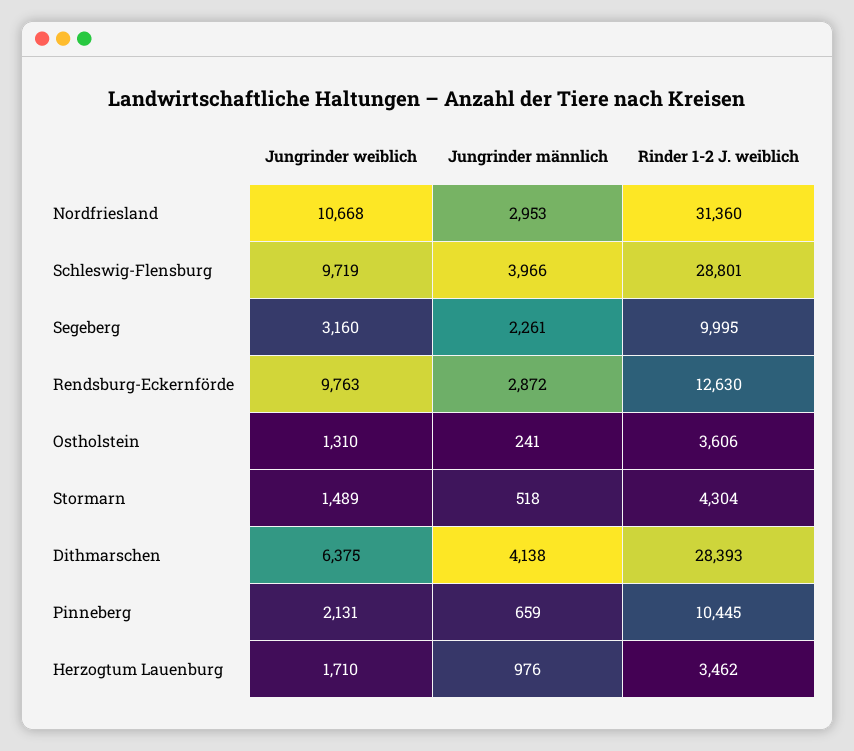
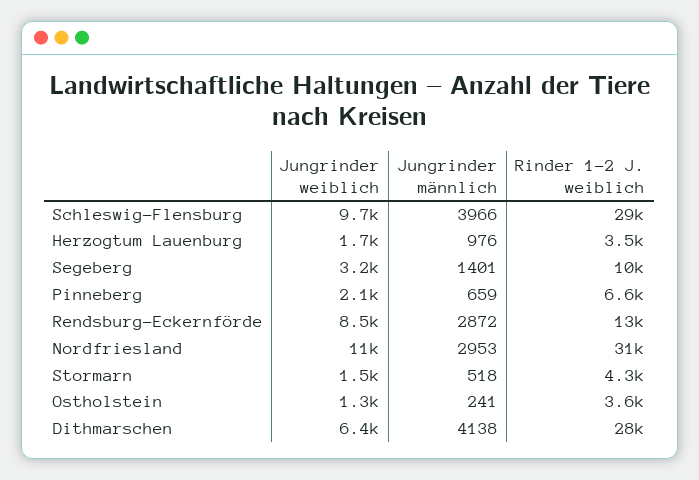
  {
    "Jungrinder weiblich": {
      "Nordfriesland": 10668,
      "Schleswig-Flensburg": 9719,
      "Segeberg": 3160,
-     "Rendsburg-Eckernförde": 9763,
+     "Rendsburg-Eckernförde": 8500,
      "Ostholstein": 1310,
      "Stormarn": 1489,
      "Dithmarschen": 6375,
      "Pinneberg": 2131,
      "Herzogtum Lauenburg": 1710
    },
    "Jungrinder männlich": {
      "Nordfriesland": 2953,
      "Schleswig-Flensburg": 3966,
-     "Segeberg": 2261,
+     "Segeberg": 1401,
      "Rendsburg-Eckernförde": 2872,
      "Ostholstein": 241,
      "Stormarn": 518,
      "Dithmarschen": 4138,
      "Pinneberg": 659,
      "Herzogtum Lauenburg": 976
    },
    "Rinder 1-2 J. weiblich": {
      "Nordfriesland": 31360,
      "Schleswig-Flensburg": 28801,
      "Segeberg": 9995,
      "Rendsburg-Eckernförde": 12630,
      "Ostholstein": 3606,
      "Stormarn": 4304,
      "Dithmarschen": 28393,
-     "Pinneberg": 10445,
+     "Pinneberg": 6600,
      "Herzogtum Lauenburg": 3462
    }
  }

